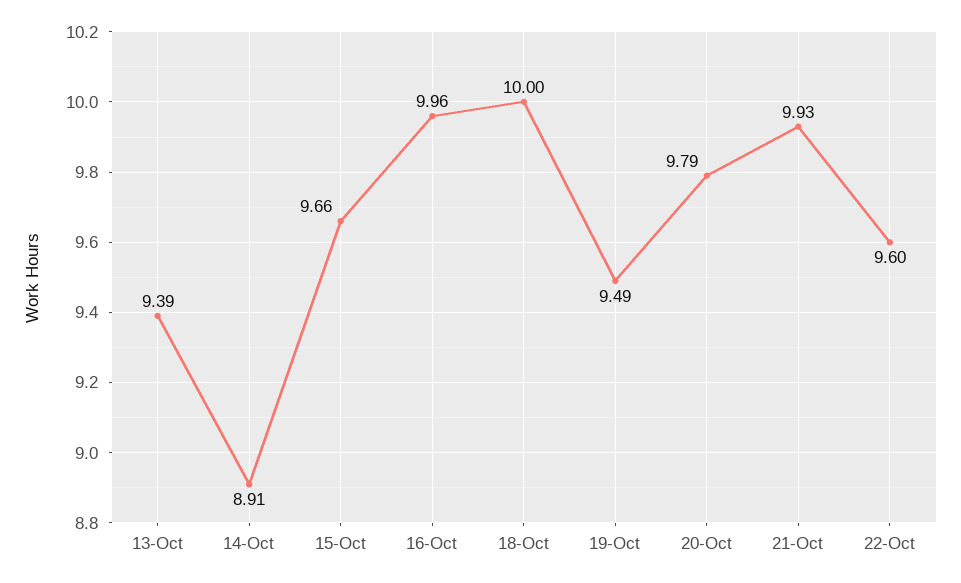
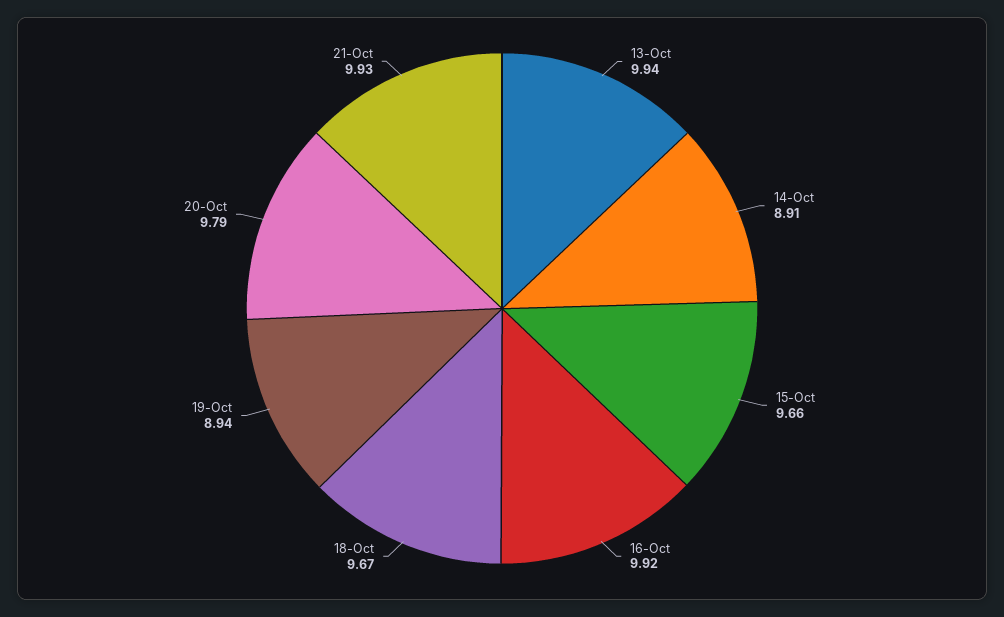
  {
-   "13-Oct": 9.39,
+   "13-Oct": 9.94,
    "14-Oct": 8.91,
    "15-Oct": 9.66,
-   "16-Oct": 9.96,
+   "16-Oct": 9.92,
-   "18-Oct": 10,
+   "18-Oct": 9.67,
-   "19-Oct": 9.49,
+   "19-Oct": 8.94,
    "20-Oct": 9.79,
-   "21-Oct": 9.93,
+   "21-Oct": 9.93
-   "22-Oct": 9.6
  }

